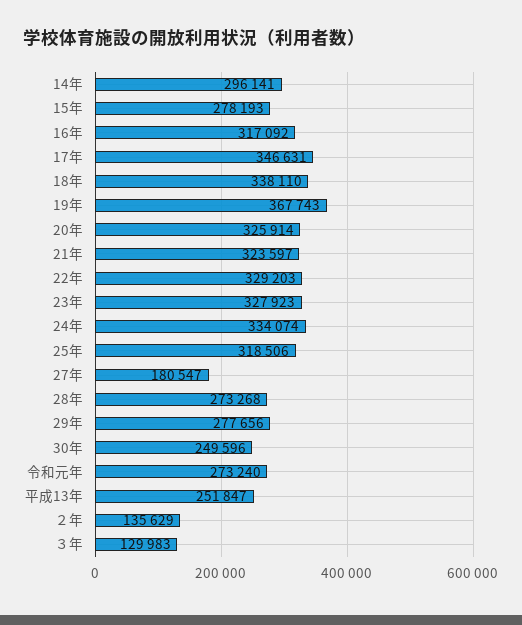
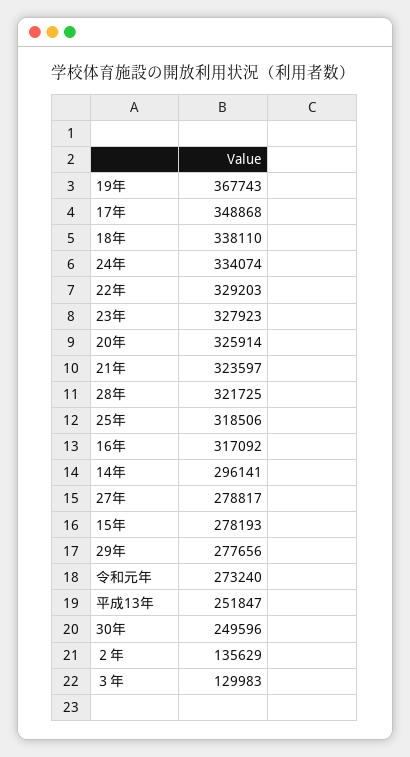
  {
    "14年": 296141,
    "15年": 278193,
    "16年": 317092,
-   "17年": 346631,
+   "17年": 348868,
    "18年": 338110,
    "19年": 367743,
    "20年": 325914,
    "21年": 323597,
    "22年": 329203,
    "23年": 327923,
    "24年": 334074,
    "25年": 318506,
-   "27年": 180547,
+   "27年": 278817,
-   "28年": 273268,
+   "28年": 321725,
    "29年": 277656,
    "30年": 249596,
    "令和元年": 273240,
    "平成13年": 251847,
    "２年": 135629,
    "３年": 129983
  }

